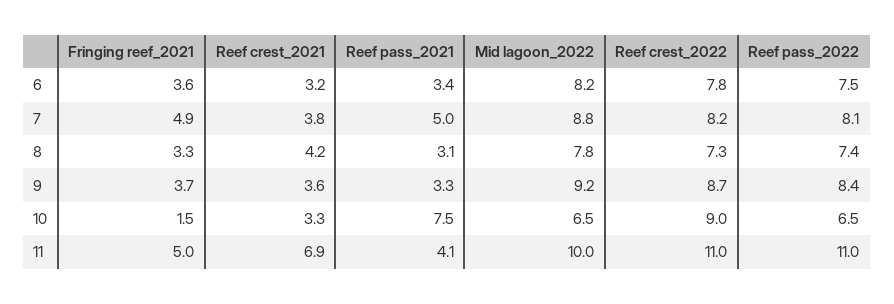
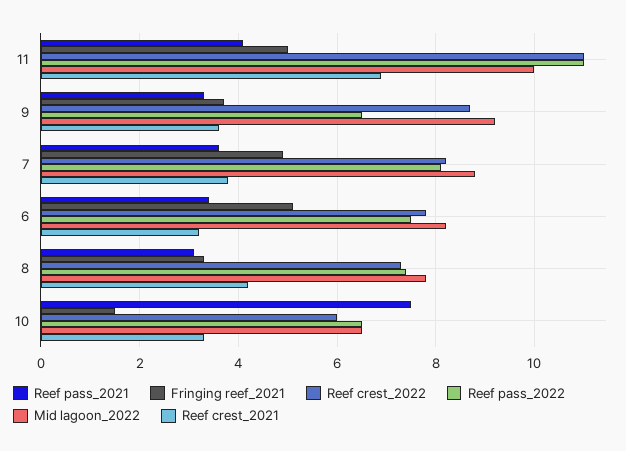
  {
    "Fringing reef_2021": {
-     "6": 3.6,
+     "6": 5,
      "7": 4.9,
      "8": 3.3,
      "9": 3.7,
      "10": 1.5,
      "11": 5
    },
    "Reef crest_2021": {
      "6": 3.2,
      "7": 3.8,
      "8": 4.2,
      "9": 3.6,
      "10": 3.3,
      "11": 6.9
    },
    "Reef pass_2021": {
      "6": 3.4,
-     "7": 5,
+     "7": 3.5,
      "8": 3.1,
      "9": 3.3,
      "10": 7.5,
      "11": 4.1
    },
    "Mid lagoon_2022": {
      "6": 8.2,
      "7": 8.8,
      "8": 7.8,
      "9": 9.2,
      "10": 6.5,
      "11": 10
    },
    "Reef crest_2022": {
      "6": 7.8,
      "7": 8.2,
      "8": 7.3,
      "9": 8.7,
-     "10": 9,
+     "10": 6,
      "11": 11
    },
    "Reef pass_2022": {
      "6": 7.5,
      "7": 8.1,
      "8": 7.4,
-     "9": 8.4,
+     "9": 6.5,
      "10": 6.5,
      "11": 11
    }
  }

